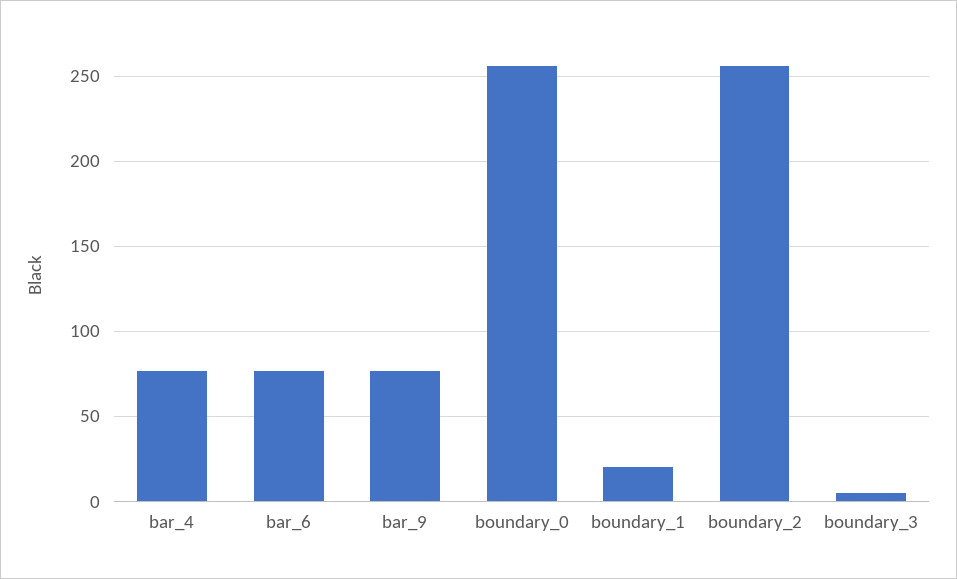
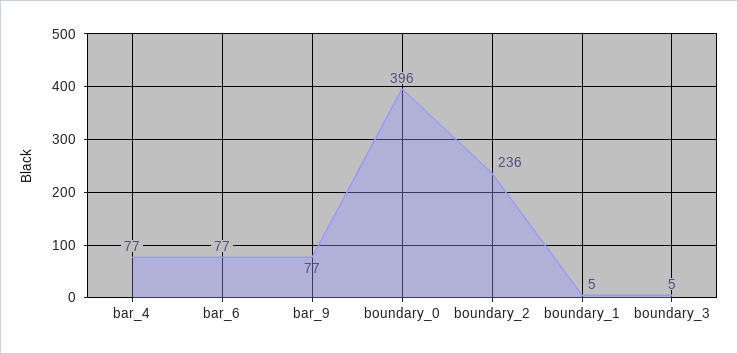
  {
    "bar_4": 77,
    "bar_6": 77,
    "bar_9": 77,
-   "boundary_0": 255,
+   "boundary_0": 396,
-   "boundary_1": 20,
+   "boundary_1": 5,
-   "boundary_2": 255,
+   "boundary_2": 236,
    "boundary_3": 5
  }

